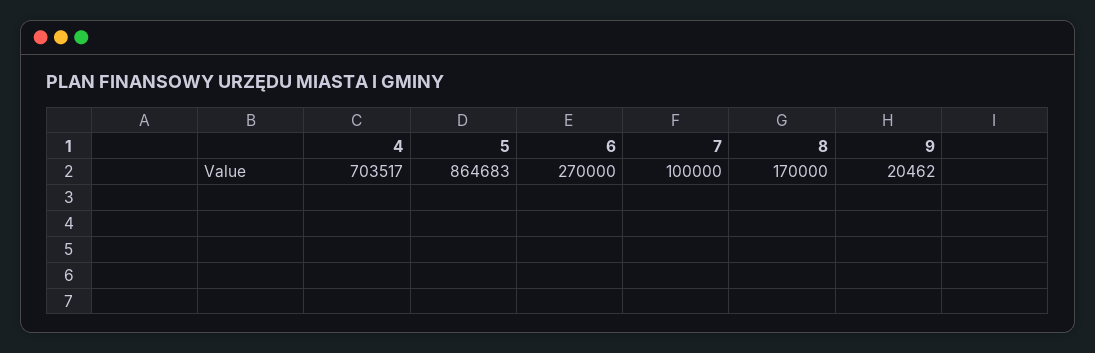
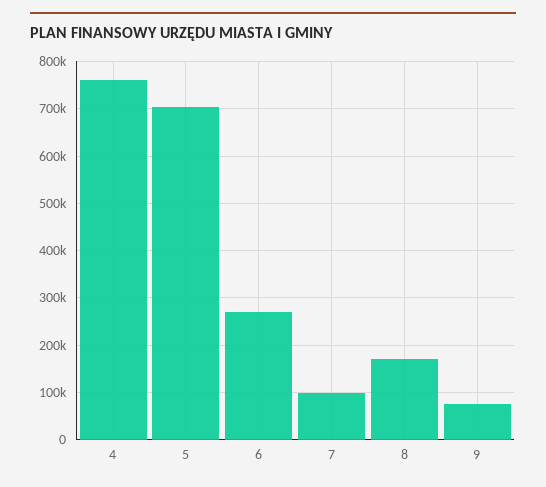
  {
-   "4": 703517,
+   "4": 760000,
-   "5": 864683,
+   "5": 700000,
    "6": 270000,
    "7": 100000,
    "8": 170000,
-   "9": 20462
+   "9": 80000
  }

